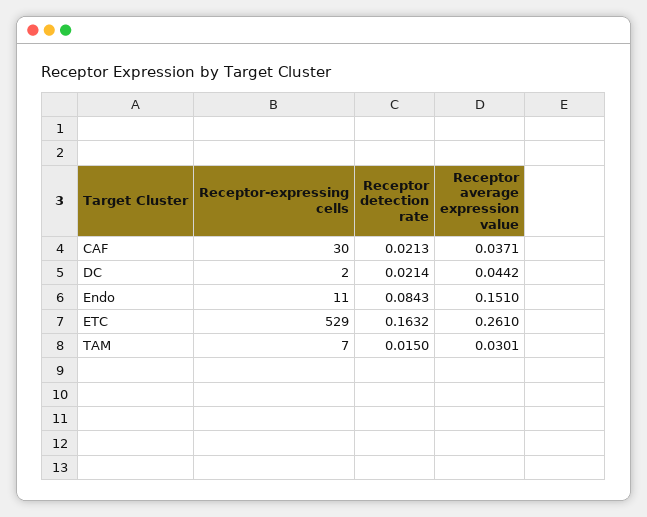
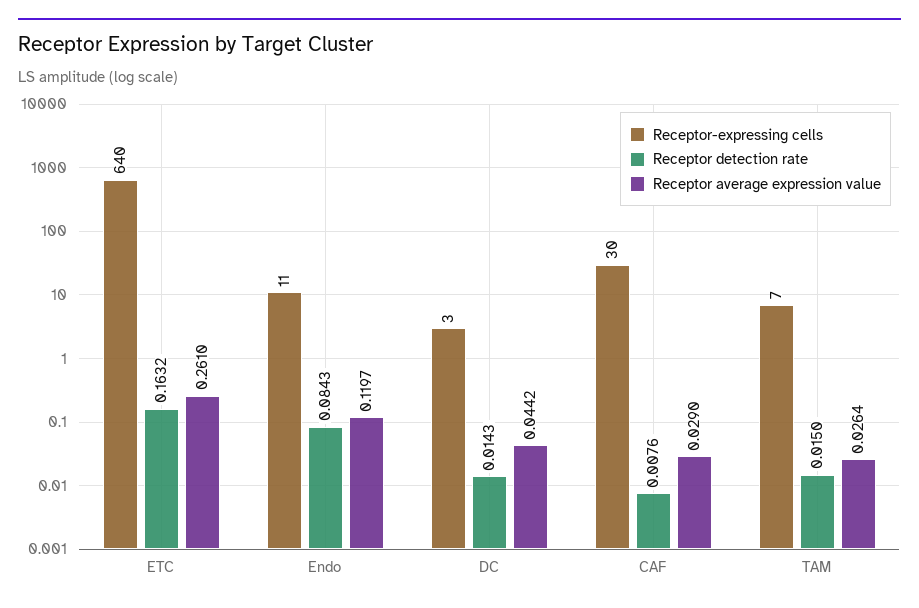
  {
    "Receptor-expressing cells": {
      "CAF": 30,
-     "DC": 2,
+     "DC": 3,
      "Endo": 11,
-     "ETC": 529,
+     "ETC": 640,
      "TAM": 7
    },
    "Receptor detection rate": {
-     "CAF": 0.0213,
+     "CAF": 0.0076,
-     "DC": 0.0214,
+     "DC": 0.0143,
      "Endo": 0.0843,
      "ETC": 0.1632,
      "TAM": 0.015
    },
    "Receptor average expression value": {
-     "CAF": 0.0371,
+     "CAF": 0.029,
      "DC": 0.0442,
-     "Endo": 0.151,
+     "Endo": 0.1197,
      "ETC": 0.261,
-     "TAM": 0.0301
+     "TAM": 0.0264
    }
  }

